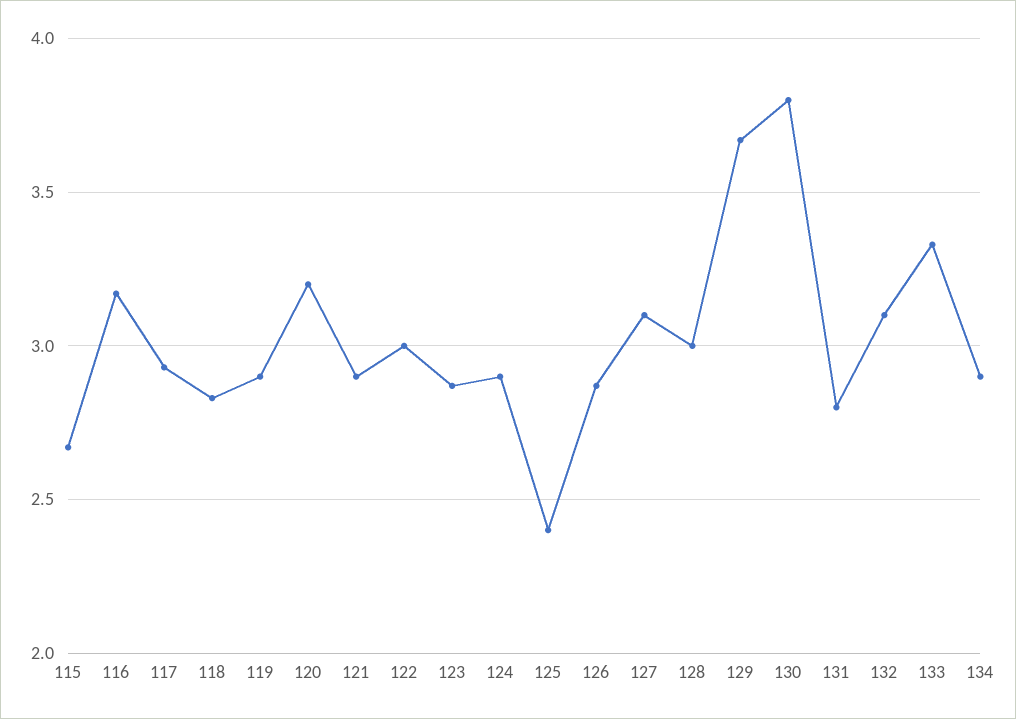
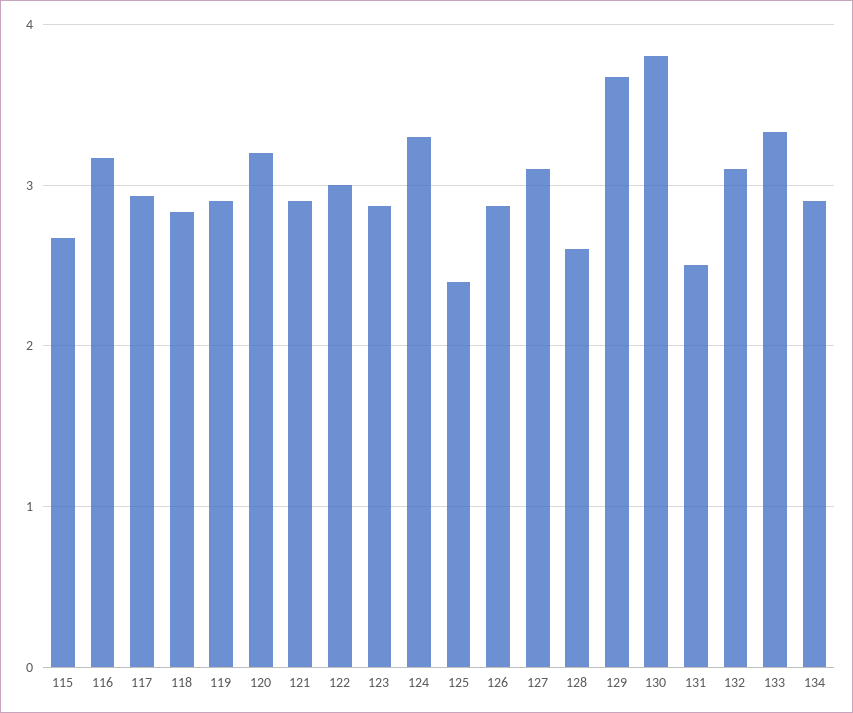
  {
    "115": 2.65,
    "116": 3.15,
    "117": 2.95,
    "118": 2.85,
    "119": 2.9,
    "120": 3.2,
    "121": 2.9,
    "122": 3,
    "123": 2.85,
-   "124": 2.9,
+   "124": 3.3,
    "125": 2.4,
    "126": 2.85,
    "127": 3.1,
-   "128": 3,
+   "128": 2.6,
    "129": 3.65,
    "130": 3.8,
-   "131": 2.8,
+   "131": 2.5,
    "132": 3.1,
    "133": 3.35,
    "134": 2.9
  }

